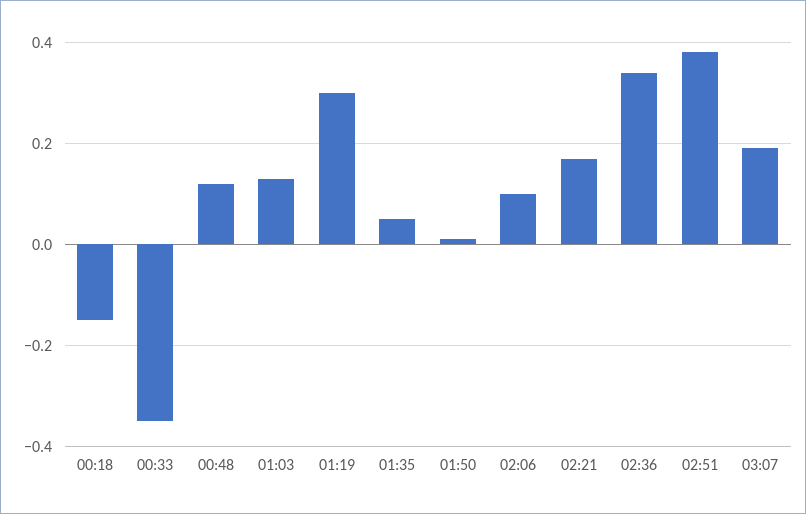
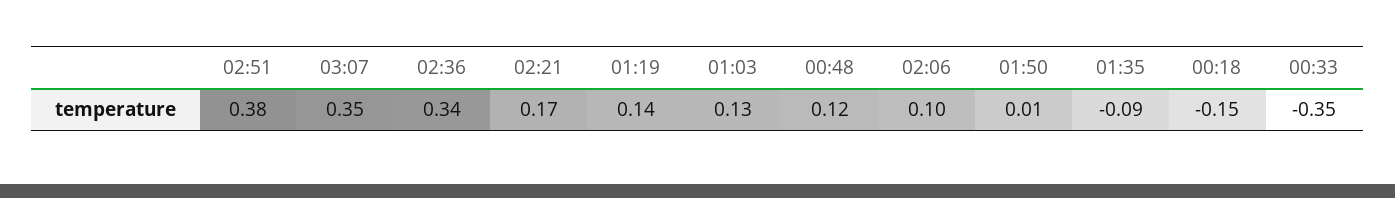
  {
    "00:18": -0.15,
    "00:33": -0.35,
    "00:48": 0.12,
    "01:03": 0.13,
-   "01:19": 0.3,
+   "01:19": 0.14,
-   "01:35": 0.05,
+   "01:35": -0.09,
    "01:50": 0.01,
    "02:06": 0.1,
    "02:21": 0.17,
    "02:36": 0.34,
    "02:51": 0.38,
-   "03:07": 0.2
+   "03:07": 0.35
  }

